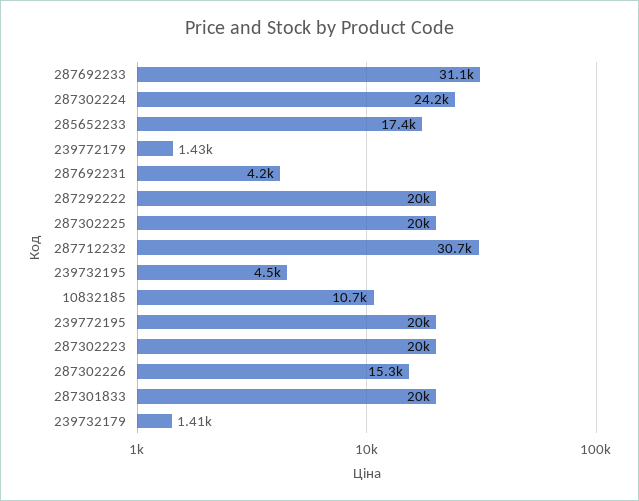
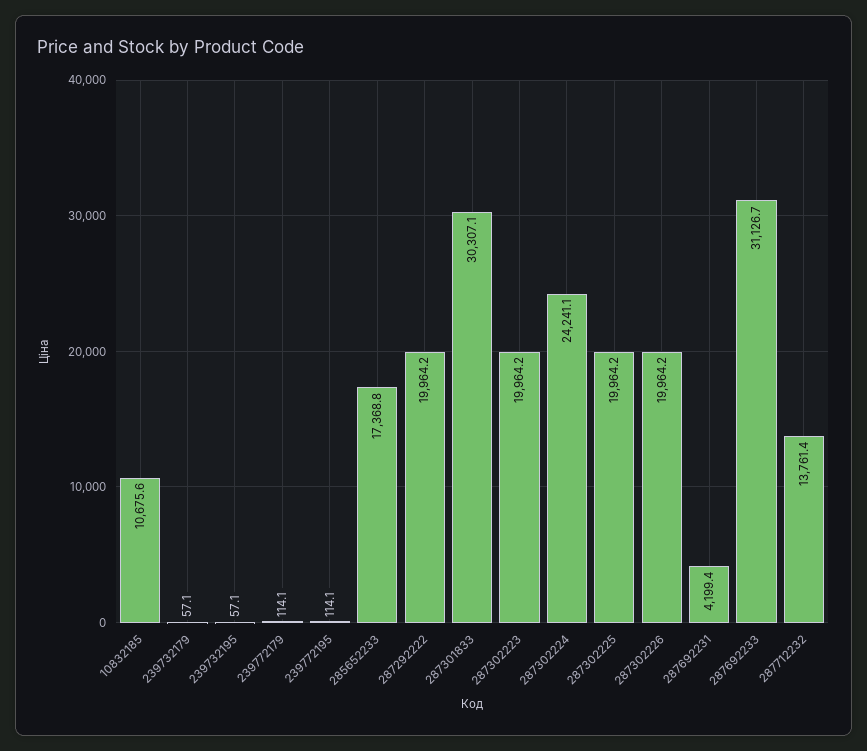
  {
    "287692233": 31126.7,
    "287302224": 24241.1,
    "285652233": 17368.8,
-   "239772179": 1430,
+   "239772179": 114.1,
    "287692231": 4199.4,
    "287292222": 19964.2,
    "287302225": 19964.2,
-   "287712232": 30700,
+   "287712232": 13761.4,
-   "239732195": 4500,
+   "239732195": 57.1,
    "10832185": 10675.6,
-   "239772195": 20000,
+   "239772195": 114.1,
    "287302223": 19964.2,
-   "287302226": 15300,
+   "287302226": 19964.2,
-   "287301833": 20000,
+   "287301833": 30307.1,
-   "239732179": 1410
+   "239732179": 57.1
  }

